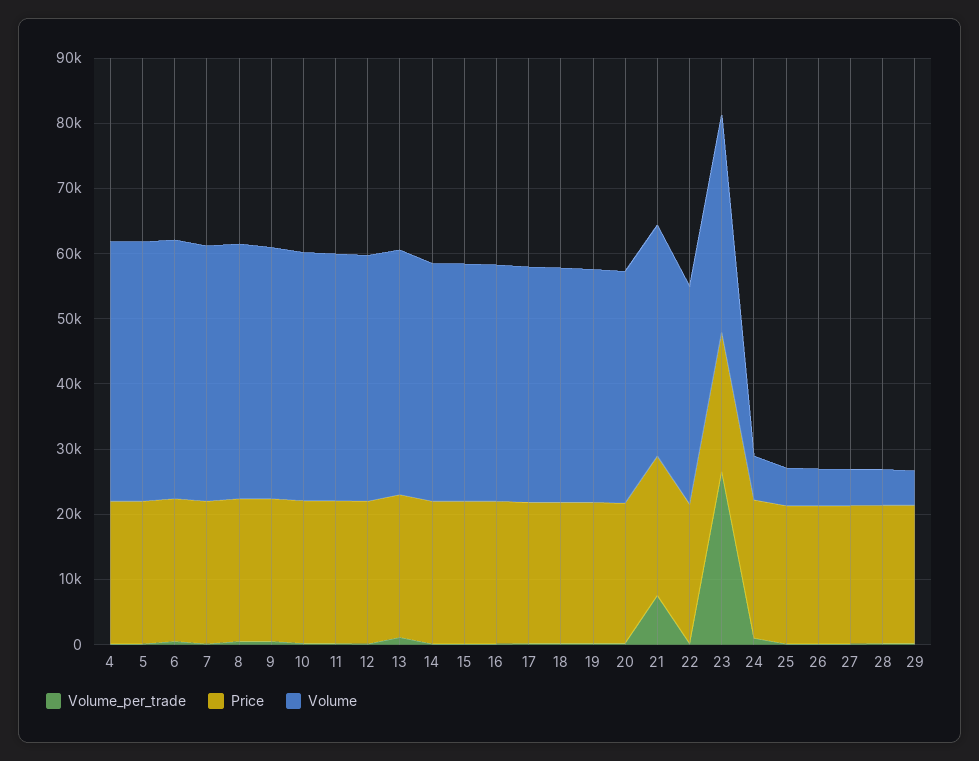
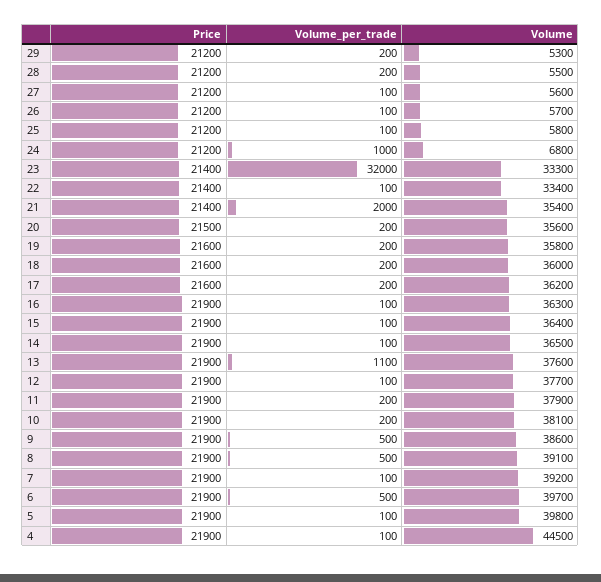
  {
    "Volume_per_trade": {
      "4": 100,
      "5": 100,
      "6": 500,
      "7": 100,
      "8": 500,
      "9": 500,
      "10": 200,
      "11": 200,
      "12": 100,
      "13": 1100,
      "14": 100,
      "15": 100,
      "16": 100,
      "17": 200,
      "18": 200,
      "19": 200,
      "20": 200,
-     "21": 8000,
+     "21": 2000,
      "22": 100,
-     "23": 26000,
+     "23": 32000,
      "24": 1000,
      "25": 100,
      "26": 100,
      "27": 100,
      "28": 200,
      "29": 200
    },
    "Price": {
      "4": 21900,
      "5": 21900,
      "6": 21900,
      "7": 21900,
      "8": 21900,
      "9": 21900,
      "10": 21900,
      "11": 21900,
      "12": 21900,
      "13": 21900,
      "14": 21900,
      "15": 21900,
      "16": 21900,
      "17": 21600,
      "18": 21600,
      "19": 21600,
      "20": 21500,
      "21": 21400,
      "22": 21400,
      "23": 21400,
      "24": 21200,
      "25": 21200,
      "26": 21200,
      "27": 21200,
      "28": 21200,
      "29": 21200
    },
    "Volume": {
-     "4": 40000,
+     "4": 44500,
      "5": 39800,
      "6": 39700,
      "7": 39200,
      "8": 39100,
      "9": 38600,
      "10": 38100,
      "11": 37900,
      "12": 37700,
      "13": 37600,
      "14": 36500,
      "15": 36400,
      "16": 36300,
      "17": 36200,
      "18": 36000,
      "19": 35800,
      "20": 35600,
      "21": 35400,
      "22": 33400,
      "23": 33300,
      "24": 6800,
      "25": 5800,
      "26": 5700,
      "27": 5600,
      "28": 5500,
      "29": 5300
    }
  }

